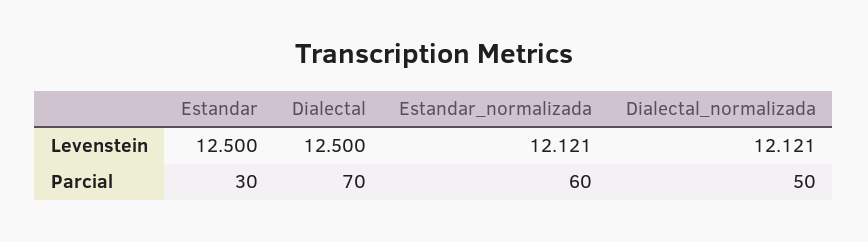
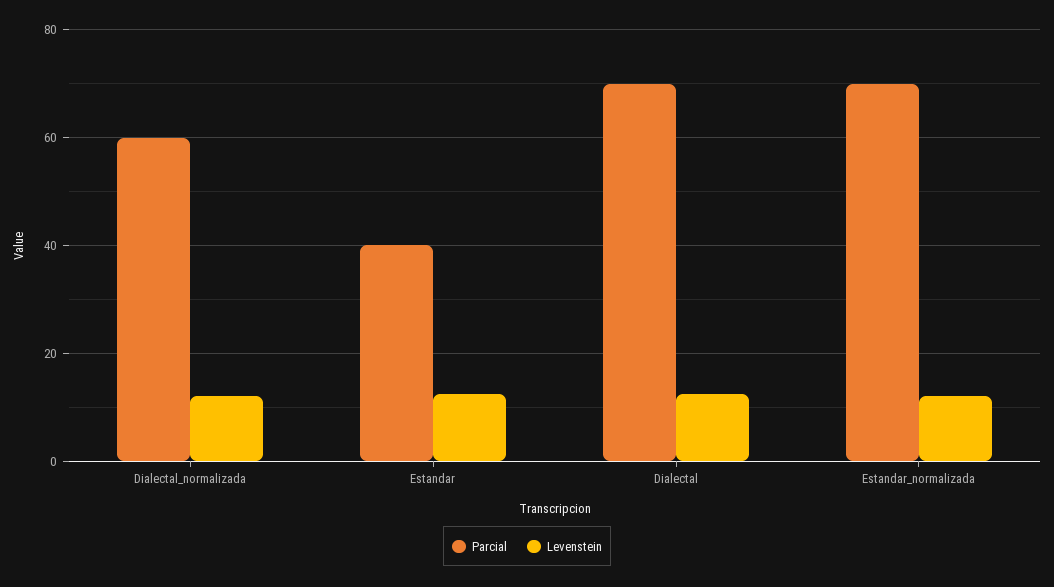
  {
    "Levenstein": {
      "Estandar": 12.5,
      "Dialectal": 12.5,
      "Estandar_normalizada": 12.121,
      "Dialectal_normalizada": 12.121
    },
    "Parcial": {
-     "Estandar": 30,
+     "Estandar": 40,
      "Dialectal": 70,
-     "Estandar_normalizada": 60,
+     "Estandar_normalizada": 70,
-     "Dialectal_normalizada": 50
+     "Dialectal_normalizada": 60
    }
  }

